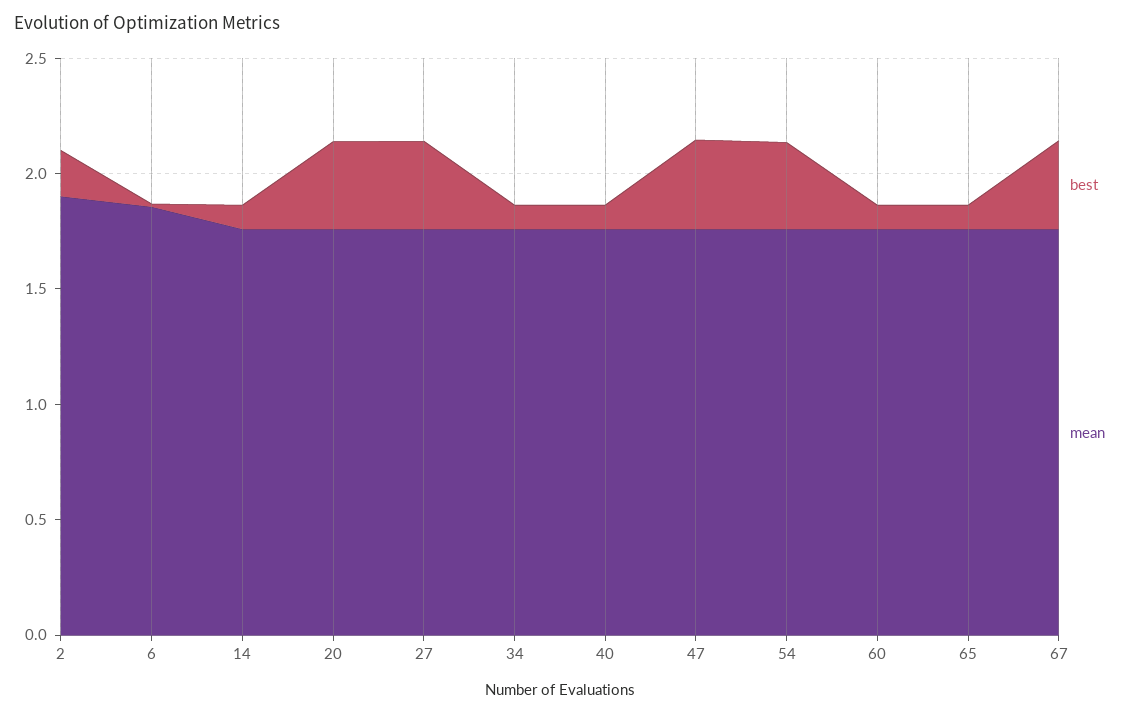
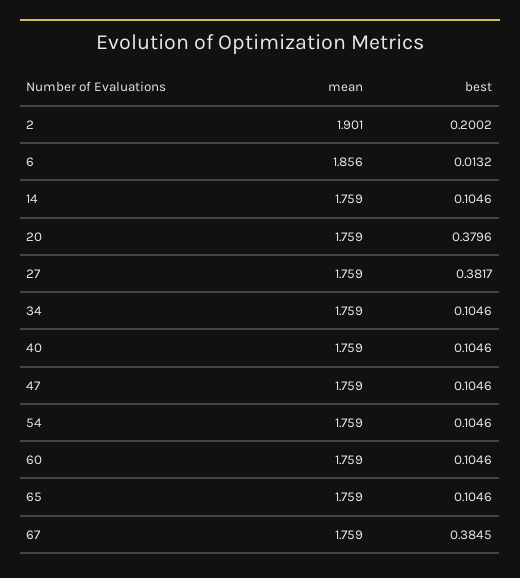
  {
    "best": {
      "2": 0.2002,
      "6": 0.0132,
      "14": 0.1046,
      "20": 0.3796,
      "27": 0.3817,
      "34": 0.1046,
      "40": 0.1046,
-     "47": 0.4,
+     "47": 0.1046,
-     "54": 0.4,
+     "54": 0.1046,
      "60": 0.1046,
      "65": 0.1046,
      "67": 0.3845
    },
    "mean": {
      "2": 1.901,
      "6": 1.856,
      "14": 1.759,
      "20": 1.759,
      "27": 1.759,
      "34": 1.759,
      "40": 1.759,
      "47": 1.759,
      "54": 1.759,
      "60": 1.759,
      "65": 1.759,
      "67": 1.759
    }
  }

